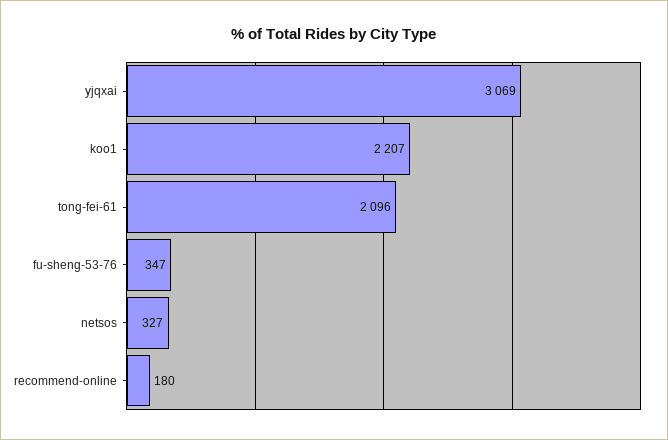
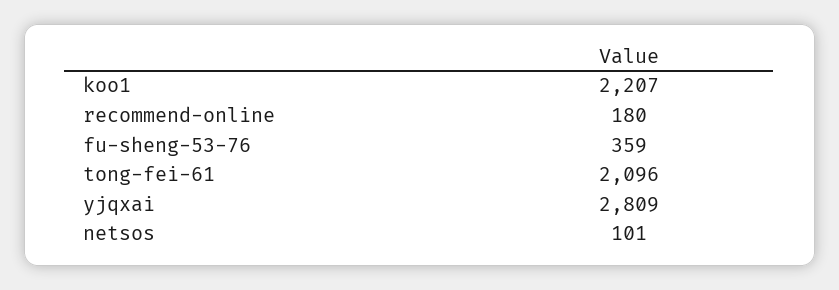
  {
-   "yjqxai": 3069,
+   "yjqxai": 2809,
    "koo1": 2207,
    "tong-fei-61": 2096,
-   "fu-sheng-53-76": 347,
+   "fu-sheng-53-76": 359,
-   "netsos": 327,
+   "netsos": 101,
    "recommend-online": 180
  }

